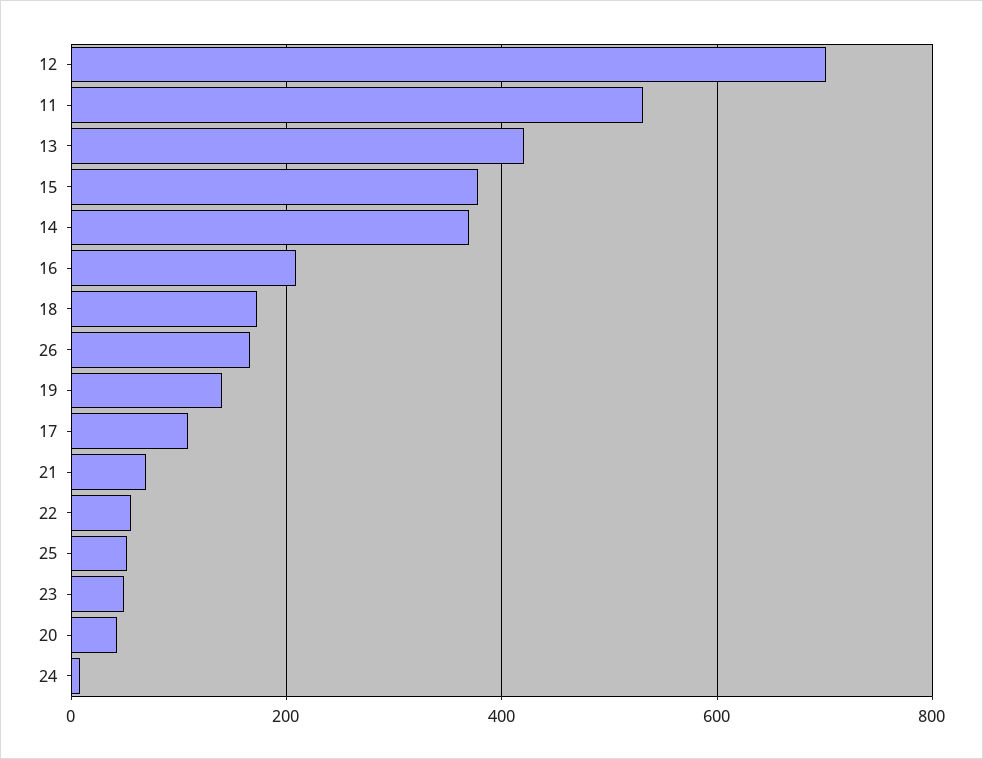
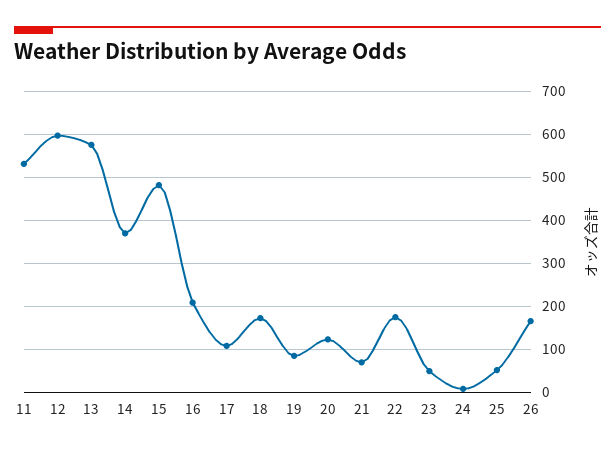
  {
-   "12": 700,
+   "12": 600,
    "11": 540,
-   "13": 420,
+   "13": 580,
-   "15": 380,
+   "15": 480,
    "14": 360,
    "16": 200,
    "18": 180,
    "26": 160,
-   "19": 140,
+   "19": 80,
    "17": 100,
    "21": 60,
-   "22": 60,
+   "22": 180,
    "25": 60,
    "23": 40,
-   "20": 40,
+   "20": 120,
    "24": 0
  }

